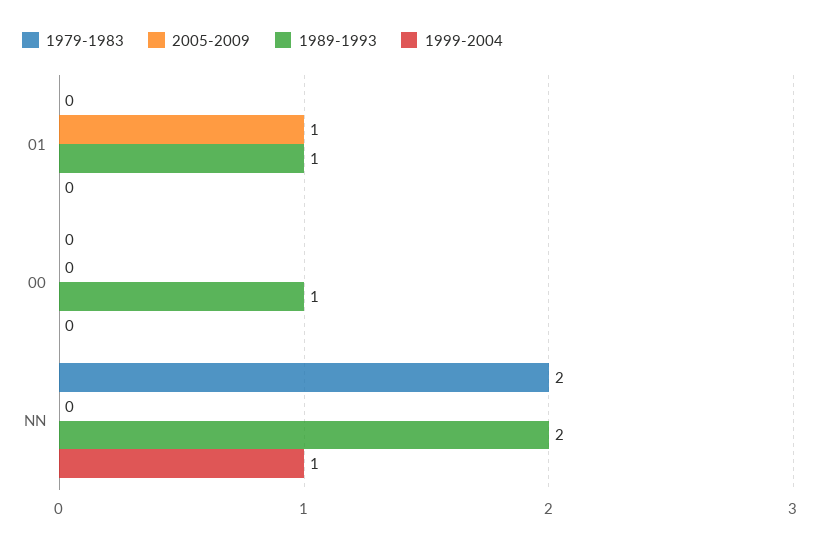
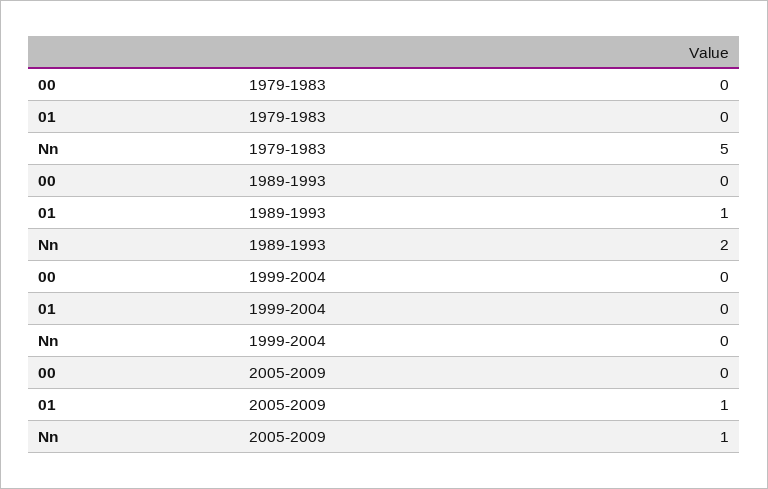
  {
    "1979-1983": {
      "01": 0,
      "00": 0,
-     "NN": 2
+     "NN": 5
    },
    "2005-2009": {
      "01": 1,
      "00": 0,
-     "NN": 0
+     "NN": 1
    },
    "1989-1993": {
      "01": 1,
-     "00": 1,
+     "00": 0,
      "NN": 2
    },
    "1999-2004": {
      "01": 0,
      "00": 0,
-     "NN": 1
+     "NN": 0
    }
  }

